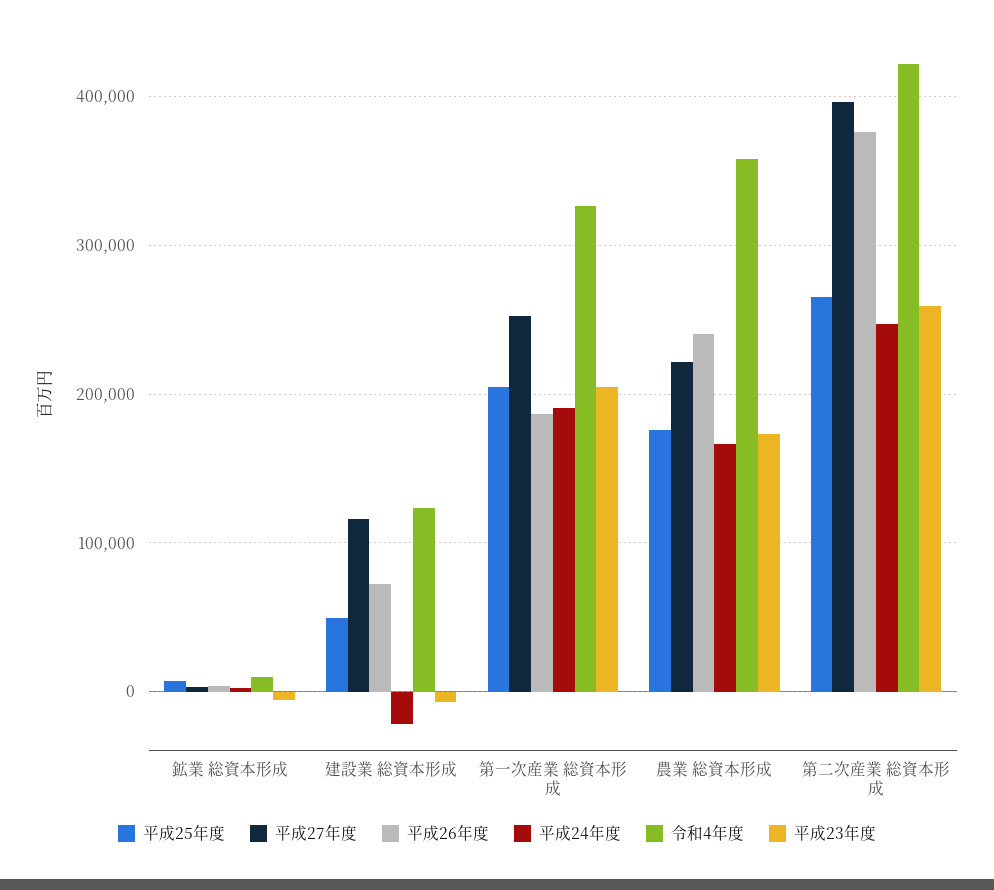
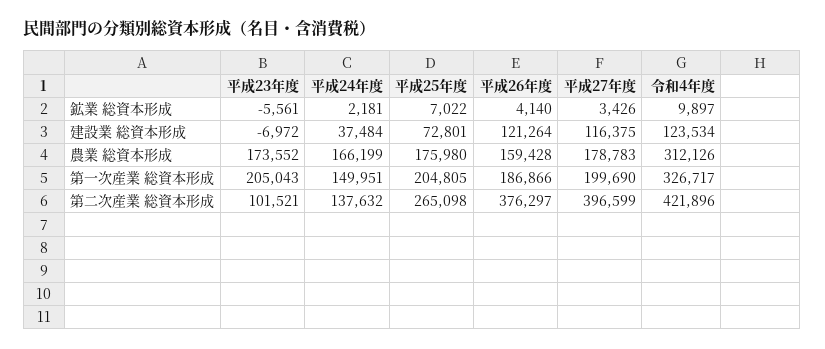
  {
    "平成25年度": {
      "鉱業 総資本形成": 7022,
-     "建設業 総資本形成": 50000,
+     "建設業 総資本形成": 72801,
      "第一次産業 総資本形成": 204805,
      "農業 総資本形成": 175980,
      "第二次産業 総資本形成": 265098
    },
    "平成27年度": {
      "鉱業 総資本形成": 3426,
      "建設業 総資本形成": 116375,
-     "第一次産業 総資本形成": 250000,
+     "第一次産業 総資本形成": 199690,
-     "農業 総資本形成": 220000,
+     "農業 総資本形成": 178783,
      "第二次産業 総資本形成": 396599
    },
    "平成26年度": {
      "鉱業 総資本形成": 4140,
-     "建設業 総資本形成": 70000,
+     "建設業 総資本形成": 121264,
      "第一次産業 総資本形成": 186866,
-     "農業 総資本形成": 240000,
+     "農業 総資本形成": 159428,
      "第二次産業 総資本形成": 376297
    },
    "平成24年度": {
      "鉱業 総資本形成": 2181,
-     "建設業 総資本形成": -20000,
+     "建設業 総資本形成": 37484,
-     "第一次産業 総資本形成": 190000,
+     "第一次産業 総資本形成": 149951,
      "農業 総資本形成": 166199,
-     "第二次産業 総資本形成": 250000
+     "第二次産業 総資本形成": 137632
    },
    "令和4年度": {
      "鉱業 総資本形成": 9897,
      "建設業 総資本形成": 123534,
      "第一次産業 総資本形成": 326717,
-     "農業 総資本形成": 360000,
+     "農業 総資本形成": 312126,
      "第二次産業 総資本形成": 421896
    },
    "平成23年度": {
      "鉱業 総資本形成": -5561,
      "建設業 総資本形成": -6972,
      "第一次産業 総資本形成": 205043,
      "農業 総資本形成": 173552,
-     "第二次産業 総資本形成": 260000
+     "第二次産業 総資本形成": 101521
    }
  }

